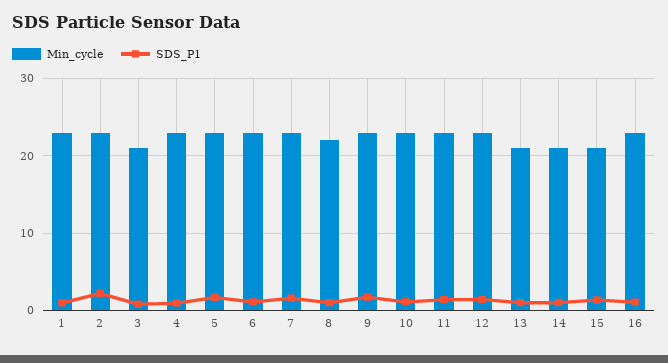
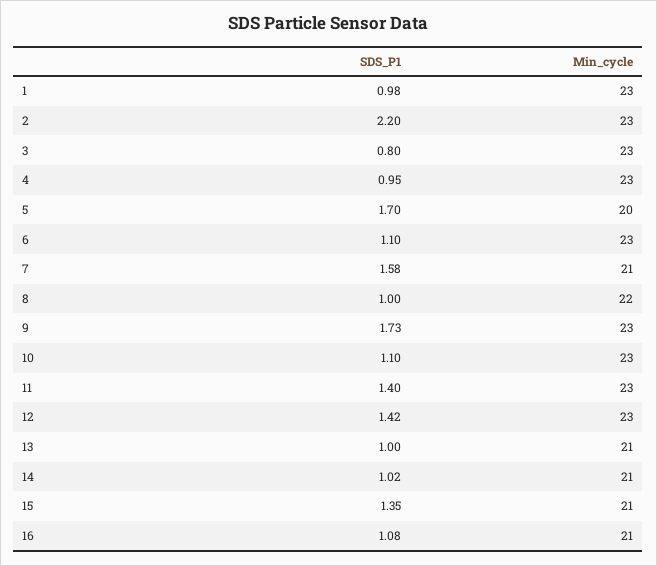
  {
    "Min_cycle": {
      "1": 23,
      "2": 23,
-     "3": 21,
+     "3": 23,
      "4": 23,
-     "5": 23,
+     "5": 20,
      "6": 23,
-     "7": 23,
+     "7": 21,
      "8": 22,
      "9": 23,
      "10": 23,
      "11": 23,
      "12": 23,
      "13": 21,
      "14": 21,
      "15": 21,
-     "16": 23
+     "16": 21
    },
    "SDS_P1": {
      "1": 0.98,
      "2": 2.2,
      "3": 0.8,
      "4": 0.95,
      "5": 1.7,
      "6": 1.1,
      "7": 1.58,
      "8": 1,
      "9": 1.73,
      "10": 1.1,
      "11": 1.4,
      "12": 1.42,
      "13": 1,
      "14": 1.02,
      "15": 1.35,
      "16": 1.08
    }
  }

